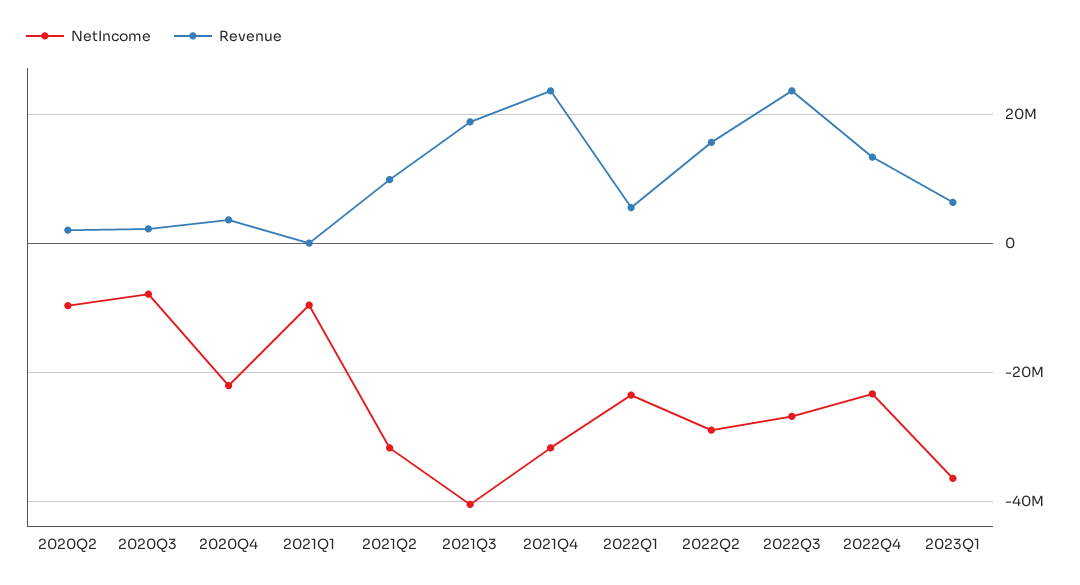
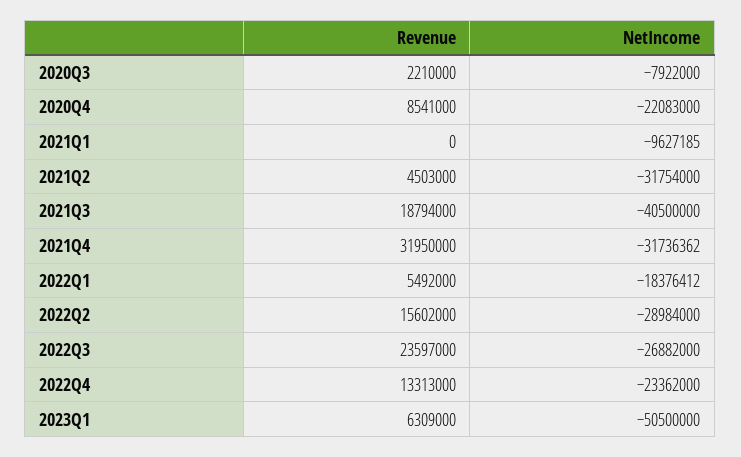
  {
    "NetIncome": {
-     "2020Q2": -10000000,
      "2020Q3": -7922000,
      "2020Q4": -22083000,
      "2021Q1": -9627185,
      "2021Q2": -31754000,
      "2021Q3": -40500000,
      "2021Q4": -31736362,
-     "2022Q1": -24000000,
+     "2022Q1": -18376412,
      "2022Q2": -28984000,
      "2022Q3": -26882000,
      "2022Q4": -23362000,
-     "2023Q1": -36000000
+     "2023Q1": -50500000
    },
    "Revenue": {
-     "2020Q2": 2000000,
      "2020Q3": 2210000,
-     "2020Q4": 4000000,
+     "2020Q4": 8541000,
      "2021Q1": 0,
-     "2021Q2": 10000000,
+     "2021Q2": 4503000,
      "2021Q3": 18794000,
-     "2021Q4": 24000000,
+     "2021Q4": 31950000,
      "2022Q1": 5492000,
      "2022Q2": 15602000,
      "2022Q3": 23597000,
      "2022Q4": 13313000,
      "2023Q1": 6309000
    }
  }

